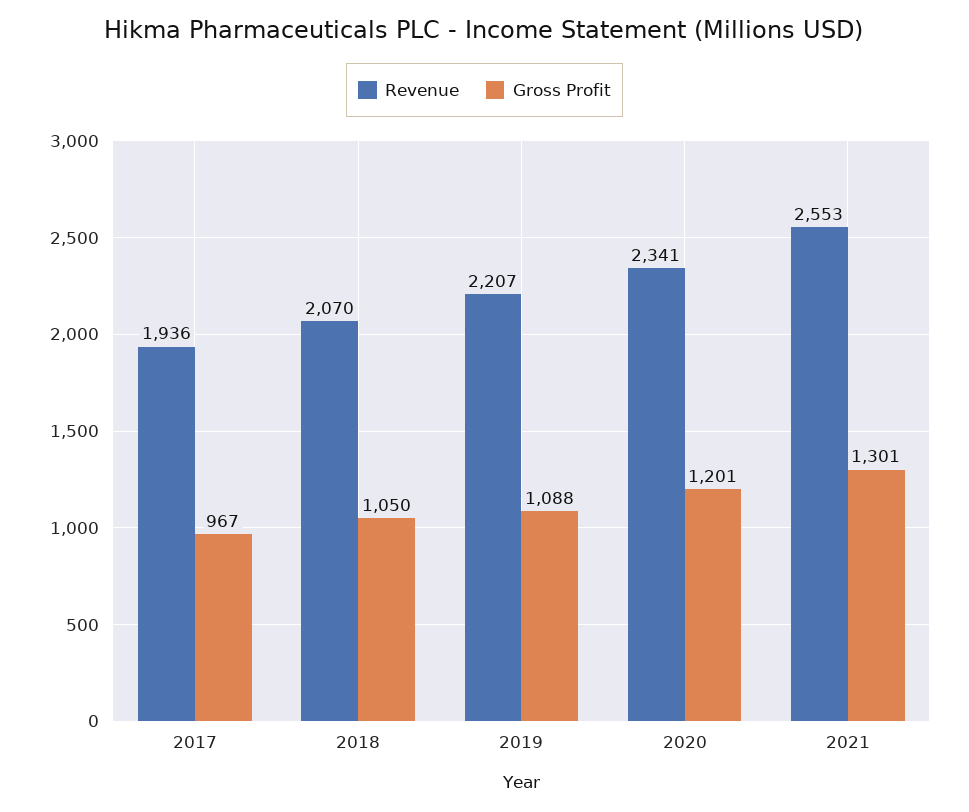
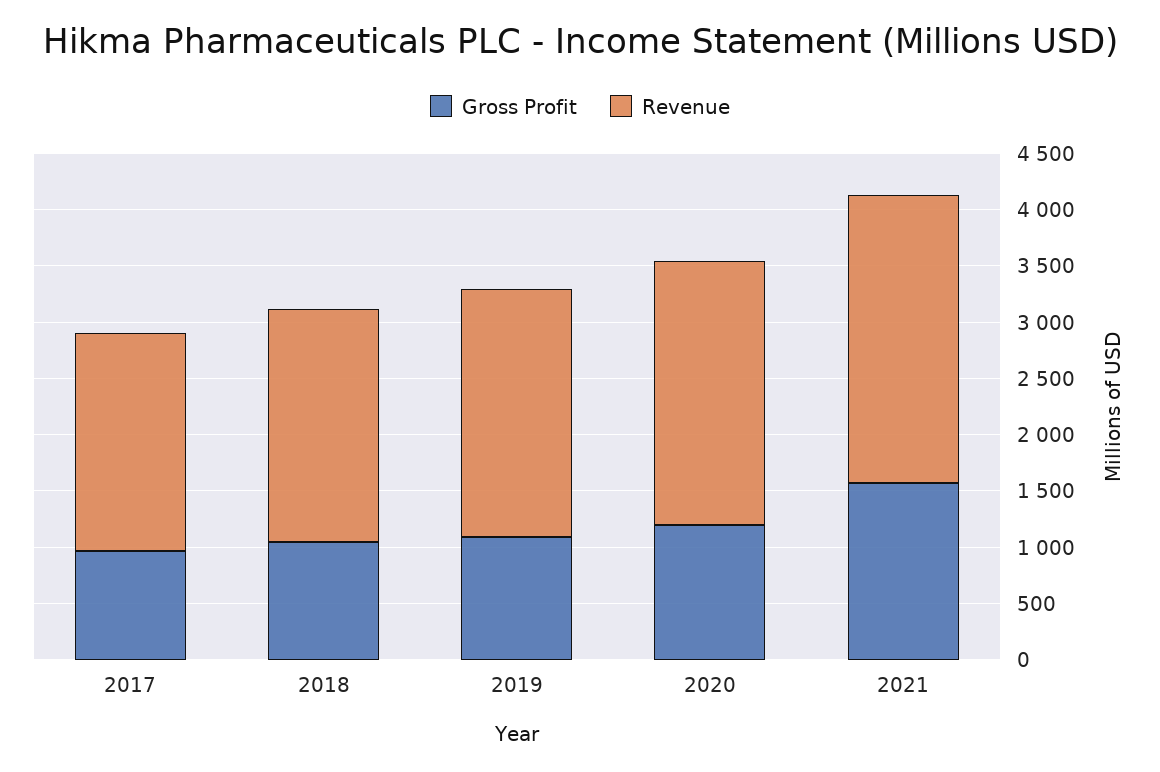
  {
    "Revenue": {
      "2017": 1936,
      "2018": 2070,
      "2019": 2207,
      "2020": 2341,
      "2021": 2553
    },
    "Gross Profit": {
      "2017": 967,
      "2018": 1050,
      "2019": 1088,
      "2020": 1201,
-     "2021": 1301
+     "2021": 1600
    }
  }

